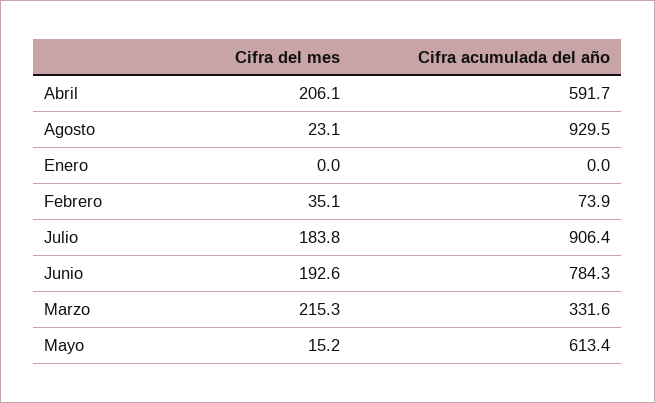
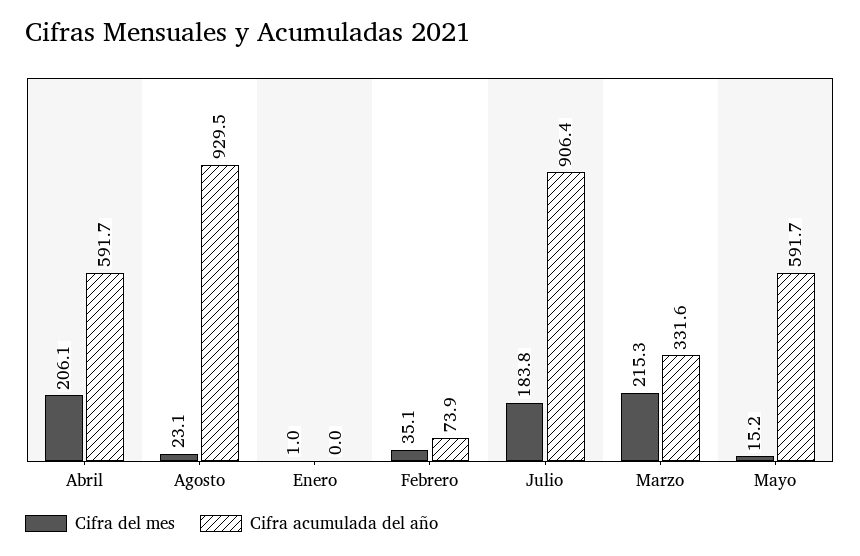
  {
    "Cifra del mes": {
      "Abril": 206.1,
      "Agosto": 23.1,
-     "Enero": 0,
+     "Enero": 1,
      "Febrero": 35.1,
      "Julio": 183.8,
-     "Junio": 192.6,
      "Marzo": 215.3,
      "Mayo": 15.2
    },
    "Cifra acumulada del año": {
      "Abril": 591.7,
      "Agosto": 929.5,
      "Enero": 0,
      "Febrero": 73.9,
      "Julio": 906.4,
-     "Junio": 784.3,
      "Marzo": 331.6,
-     "Mayo": 613.4
+     "Mayo": 591.7
    }
  }

